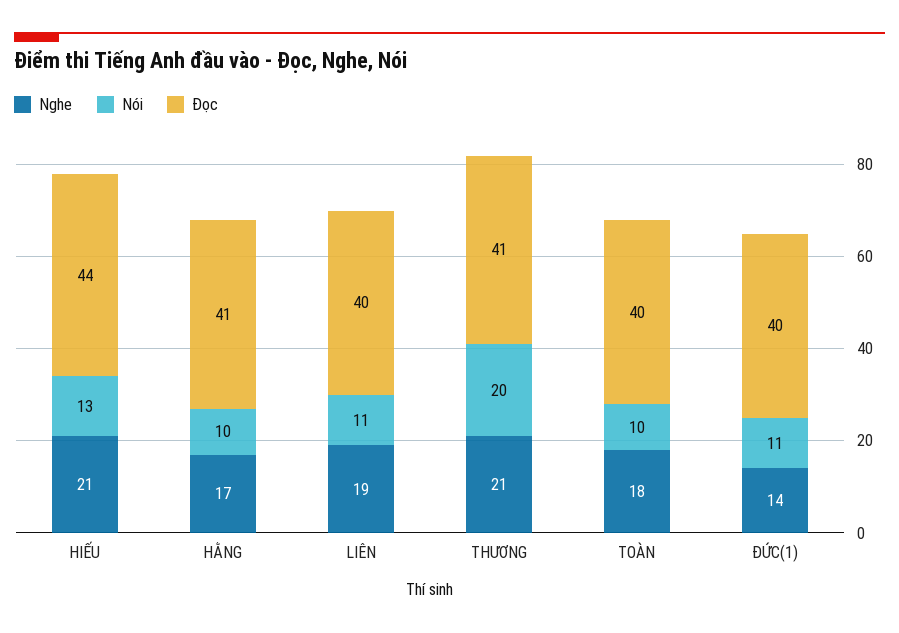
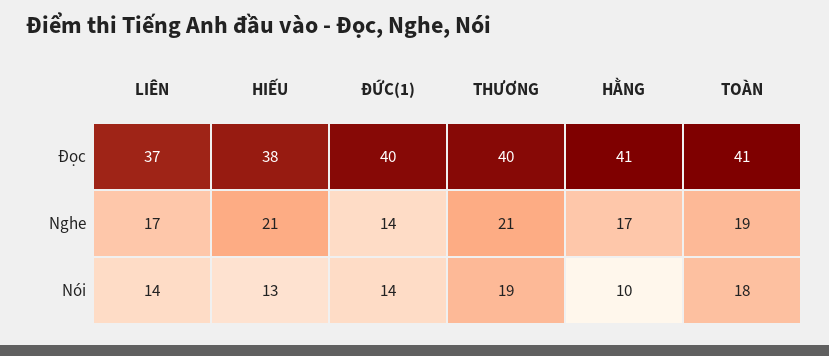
  {
    "Nghe": {
      "HIẾU": 21,
      "HẰNG": 17,
-     "LIÊN": 19,
+     "LIÊN": 17,
      "THƯƠNG": 21,
-     "TOÀN": 18,
+     "TOÀN": 19,
      "ĐỨC(1)": 14
    },
    "Nói": {
      "HIẾU": 13,
      "HẰNG": 10,
-     "LIÊN": 11,
+     "LIÊN": 14,
-     "THƯƠNG": 20,
+     "THƯƠNG": 19,
-     "TOÀN": 10,
+     "TOÀN": 18,
-     "ĐỨC(1)": 11
+     "ĐỨC(1)": 14
    },
    "Đọc": {
-     "HIẾU": 44,
+     "HIẾU": 38,
      "HẰNG": 41,
-     "LIÊN": 40,
+     "LIÊN": 37,
-     "THƯƠNG": 41,
+     "THƯƠNG": 40,
-     "TOÀN": 40,
+     "TOÀN": 41,
      "ĐỨC(1)": 40
    }
  }

